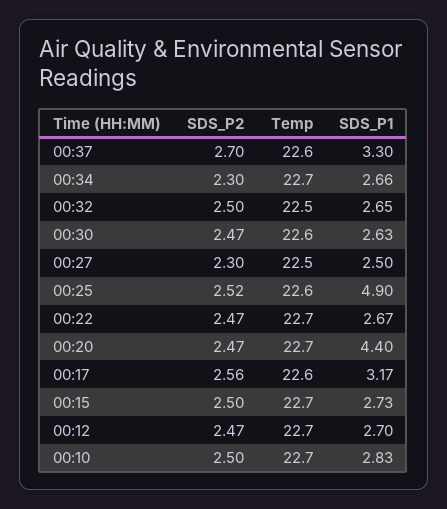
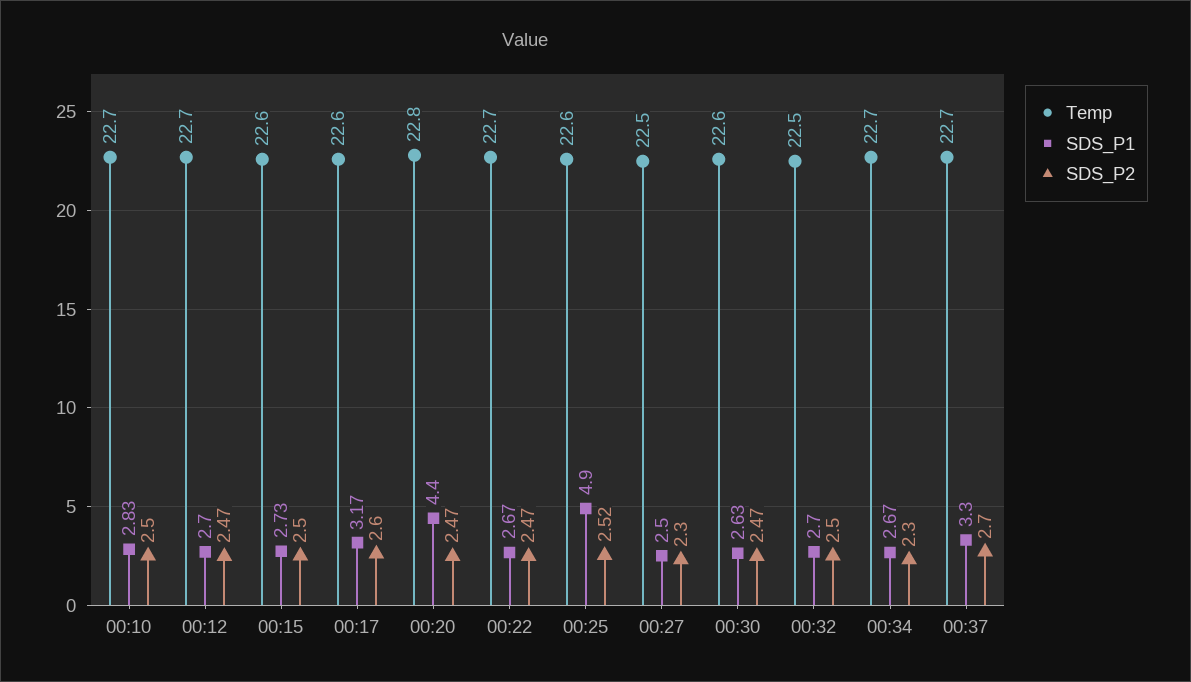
  {
    "SDS_P2": {
      "00:37": 2.7,
      "00:34": 2.3,
      "00:32": 2.5,
      "00:30": 2.47,
      "00:27": 2.3,
      "00:25": 2.52,
      "00:22": 2.47,
      "00:20": 2.47,
-     "00:17": 2.56,
+     "00:17": 2.6,
      "00:15": 2.5,
      "00:12": 2.47,
      "00:10": 2.5
    },
    "Temp": {
-     "00:37": 22.6,
+     "00:37": 22.7,
      "00:34": 22.7,
      "00:32": 22.5,
      "00:30": 22.6,
      "00:27": 22.5,
      "00:25": 22.6,
      "00:22": 22.7,
-     "00:20": 22.7,
+     "00:20": 22.8,
      "00:17": 22.6,
-     "00:15": 22.7,
+     "00:15": 22.6,
      "00:12": 22.7,
      "00:10": 22.7
    },
    "SDS_P1": {
      "00:37": 3.3,
-     "00:34": 2.66,
+     "00:34": 2.67,
-     "00:32": 2.65,
+     "00:32": 2.7,
      "00:30": 2.63,
      "00:27": 2.5,
      "00:25": 4.9,
      "00:22": 2.67,
      "00:20": 4.4,
      "00:17": 3.17,
      "00:15": 2.73,
      "00:12": 2.7,
      "00:10": 2.83
    }
  }

